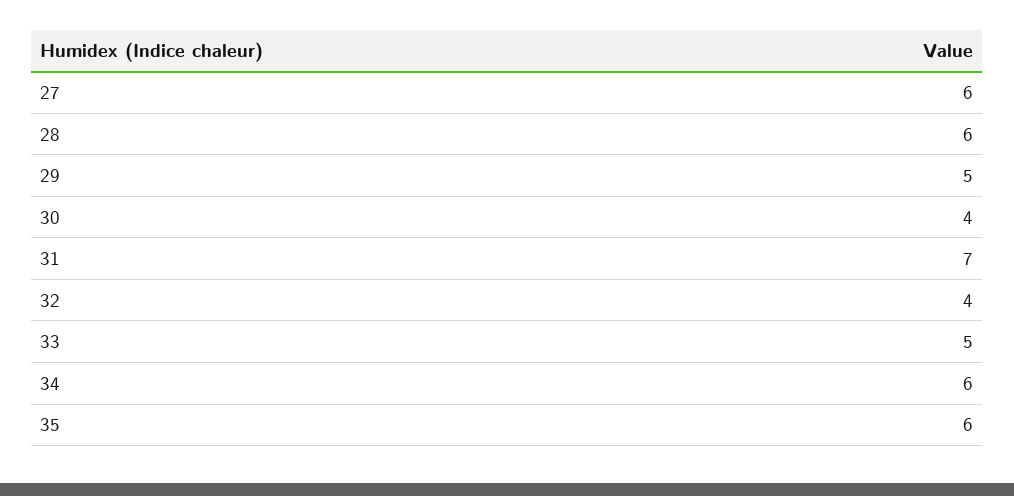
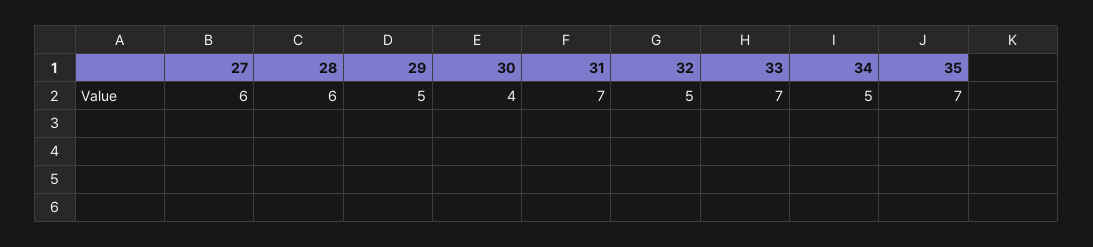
  {
    "27": 6,
    "28": 6,
    "29": 5,
    "30": 4,
    "31": 7,
-   "32": 4,
+   "32": 5,
-   "33": 5,
+   "33": 7,
-   "34": 6,
+   "34": 5,
-   "35": 6
+   "35": 7
  }

